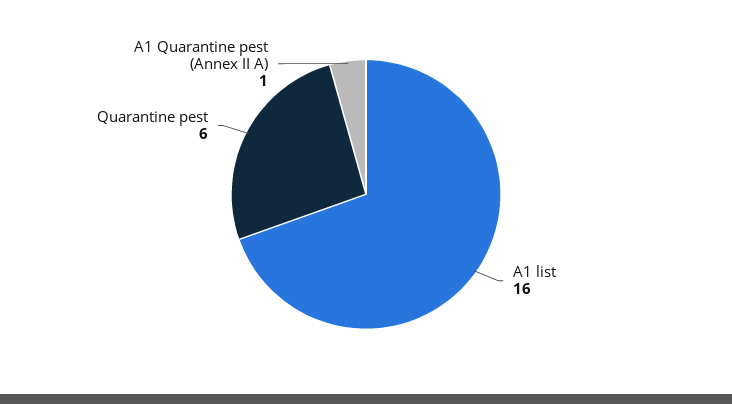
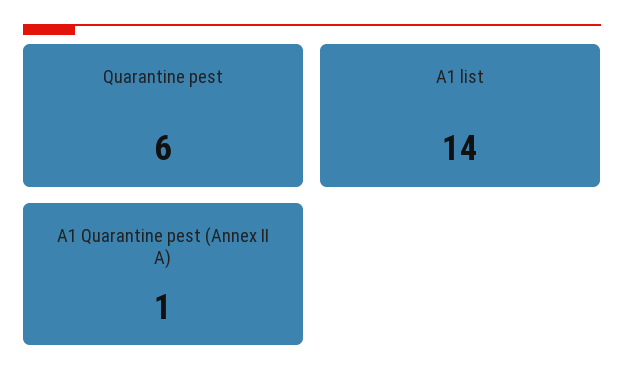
  {
-   "A1 list": 16,
+   "A1 list": 14,
    "Quarantine pest": 6,
    "A1 Quarantine pest (Annex II A)": 1
  }

